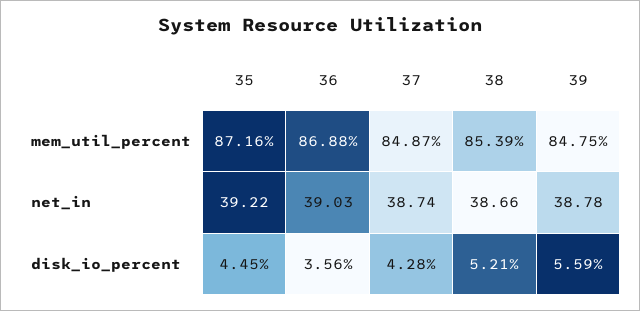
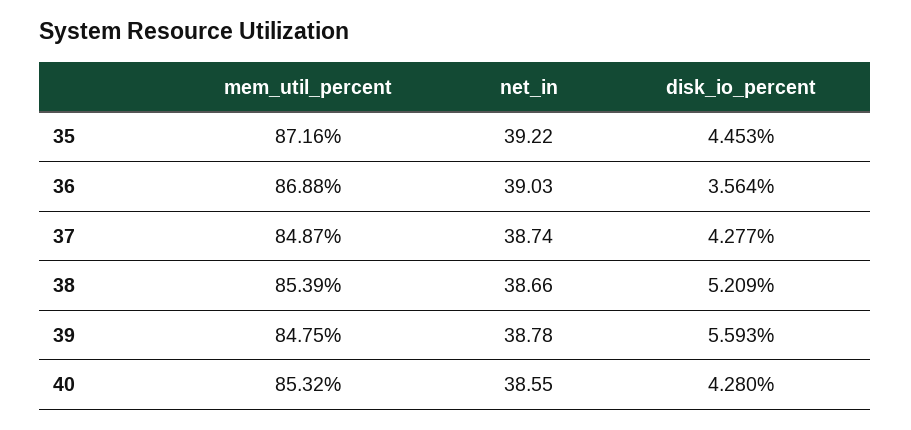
  {
    "35": {
      "mem_util_percent": 87.16,
      "net_in": 39.22,
      "disk_io_percent": 4.453
    },
    "36": {
      "mem_util_percent": 86.88,
      "net_in": 39.03,
      "disk_io_percent": 3.564
    },
    "37": {
      "mem_util_percent": 84.87,
      "net_in": 38.74,
      "disk_io_percent": 4.277
    },
    "38": {
      "mem_util_percent": 85.39,
      "net_in": 38.66,
      "disk_io_percent": 5.209
    },
    "39": {
      "mem_util_percent": 84.75,
      "net_in": 38.78,
      "disk_io_percent": 5.593
-   }
+   },
+   "40": {
+     "mem_util_percent": 85.32,
+     "net_in": 38.55,
+     "disk_io_percent": 4.28
+   }
  }

